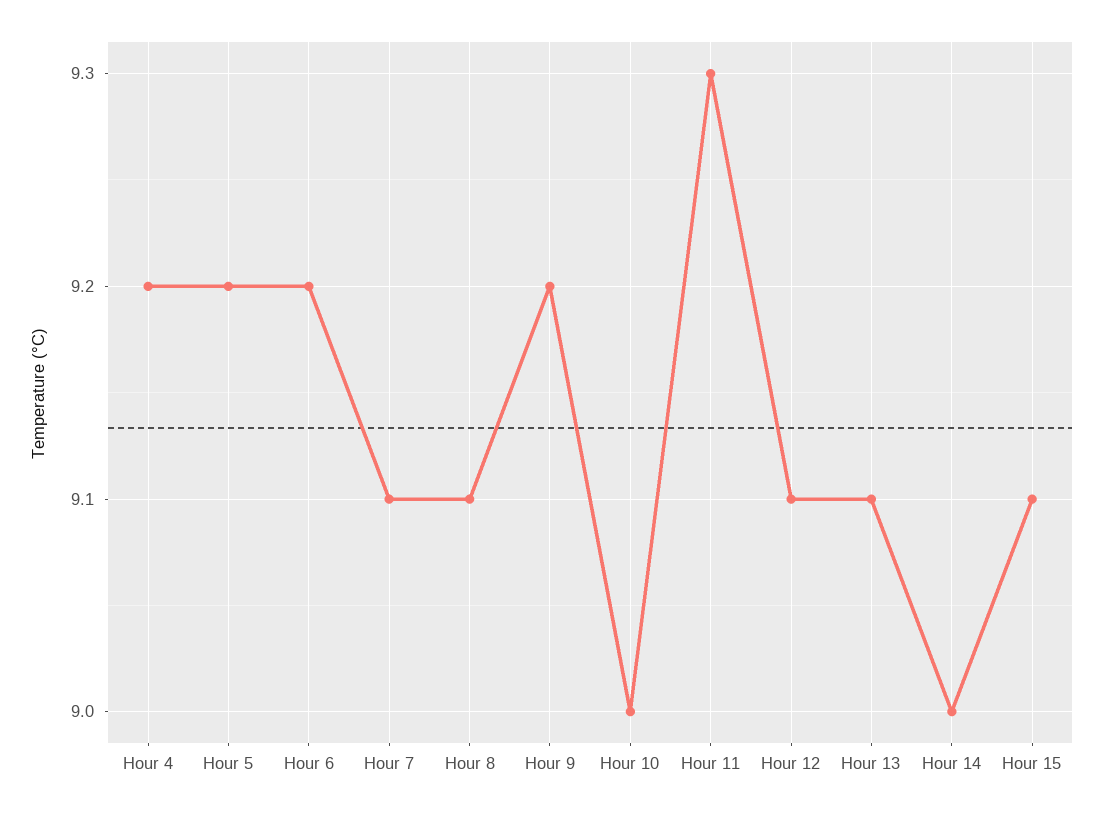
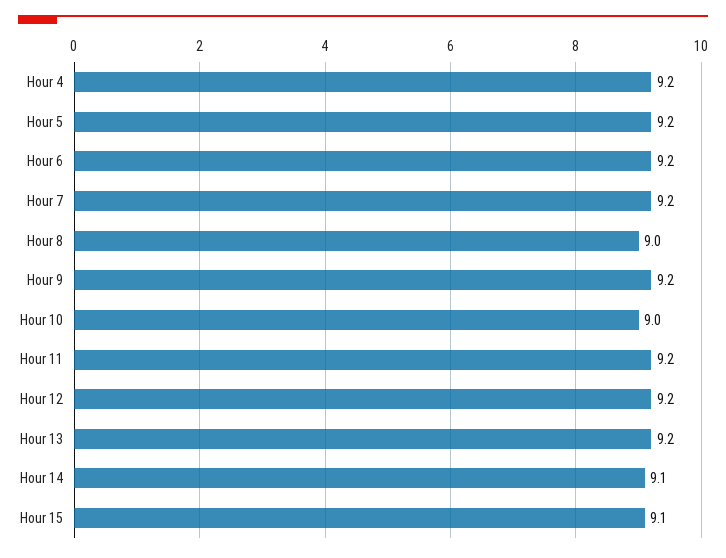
  {
    "Hour 4": 9.2,
    "Hour 5": 9.2,
    "Hour 6": 9.2,
-   "Hour 7": 9.1,
+   "Hour 7": 9.2,
-   "Hour 8": 9.1,
+   "Hour 8": 9,
    "Hour 9": 9.2,
    "Hour 10": 9,
-   "Hour 11": 9.3,
+   "Hour 11": 9.2,
-   "Hour 12": 9.1,
+   "Hour 12": 9.2,
-   "Hour 13": 9.1,
+   "Hour 13": 9.2,
-   "Hour 14": 9,
+   "Hour 14": 9.1,
    "Hour 15": 9.1
  }

